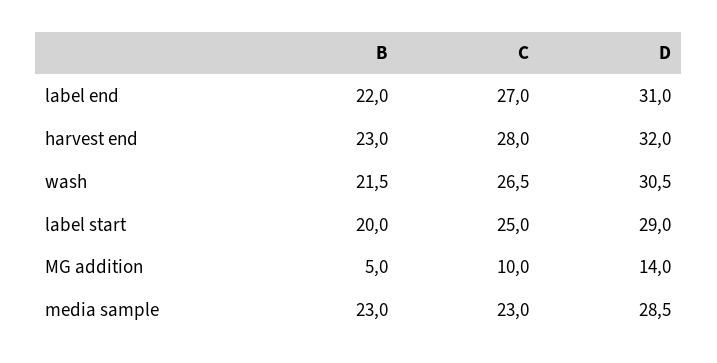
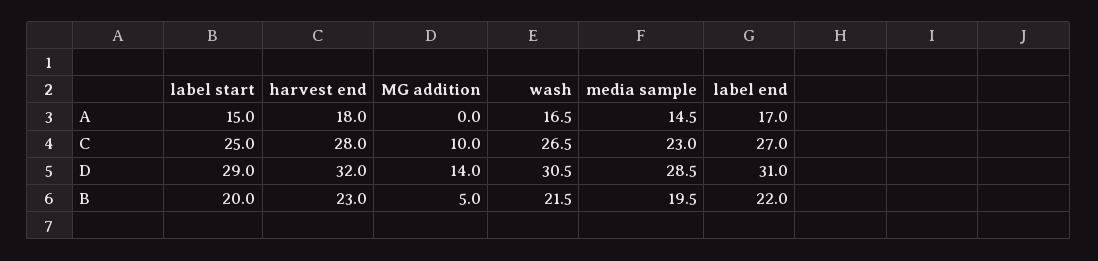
  {
    "B": {
      "label end": 22,
      "harvest end": 23,
      "wash": 21.5,
      "label start": 20,
      "MG addition": 5,
-     "media sample": 23
+     "media sample": 19.5
    },
    "C": {
      "label end": 27,
      "harvest end": 28,
      "wash": 26.5,
      "label start": 25,
      "MG addition": 10,
      "media sample": 23
    },
    "D": {
      "label end": 31,
      "harvest end": 32,
      "wash": 30.5,
      "label start": 29,
      "MG addition": 14,
      "media sample": 28.5
-   }
+   },
+   "A": {
+     "label start": 15,
+     "harvest end": 18,
+     "MG addition": 0,
+     "wash": 16.5,
+     "media sample": 14.5,
+     "label end": 17
+   }
  }

